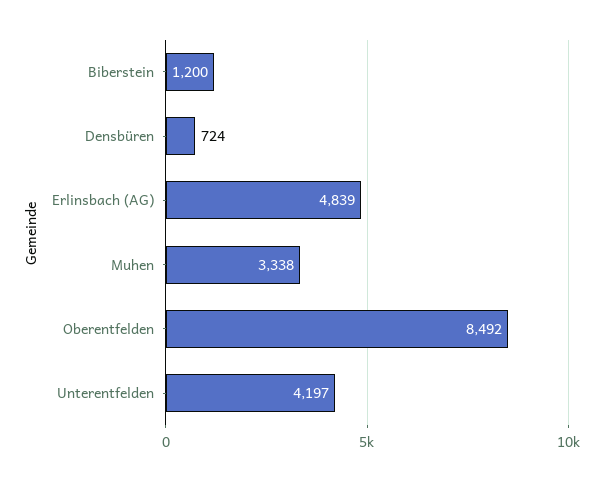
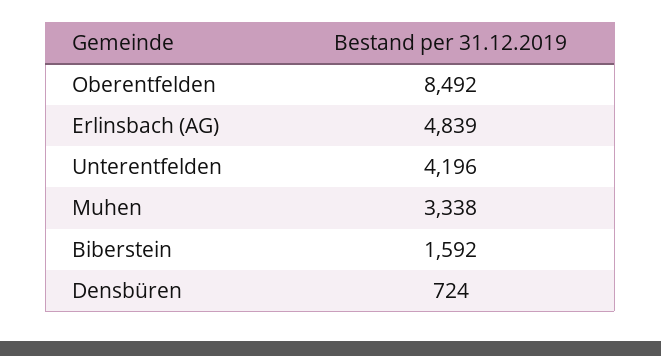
  {
-   "Biberstein": 1200,
+   "Biberstein": 1592,
    "Densbüren": 724,
    "Erlinsbach (AG)": 4839,
    "Muhen": 3338,
    "Oberentfelden": 8492,
-   "Unterentfelden": 4197
+   "Unterentfelden": 4196
  }

